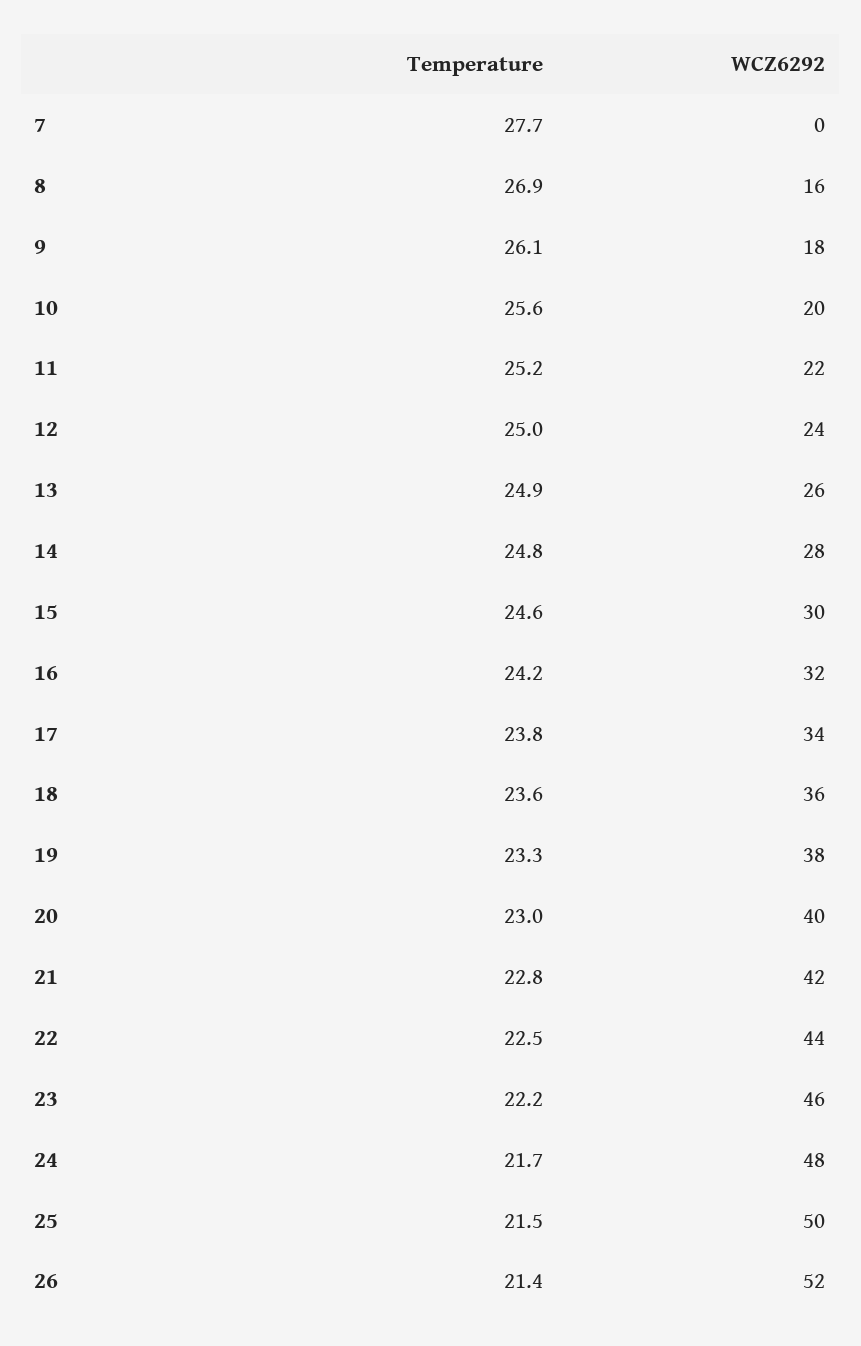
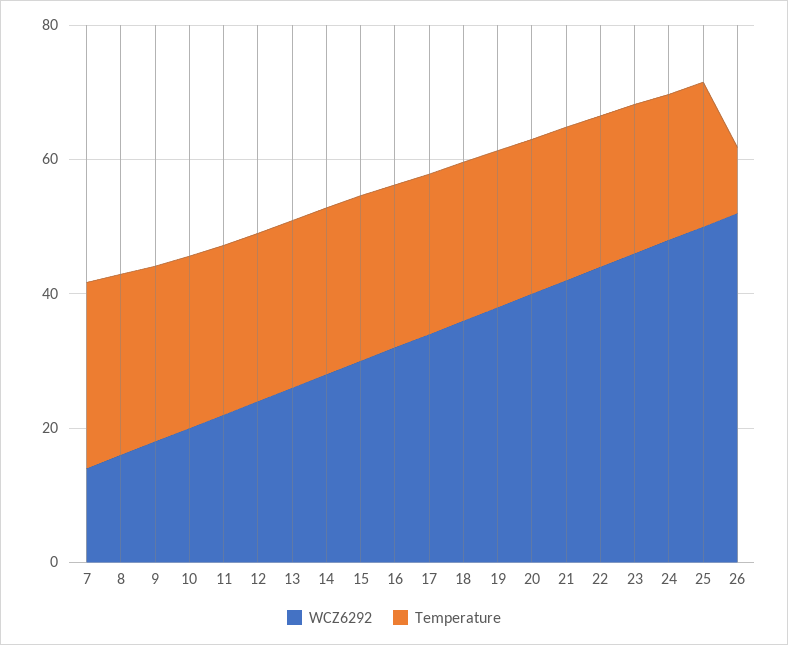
  {
    "Temperature": {
      "7": 27.7,
      "8": 26.9,
      "9": 26.1,
      "10": 25.6,
      "11": 25.2,
      "12": 25,
      "13": 24.9,
      "14": 24.8,
      "15": 24.6,
      "16": 24.2,
      "17": 23.8,
      "18": 23.6,
      "19": 23.3,
      "20": 23,
      "21": 22.8,
      "22": 22.5,
      "23": 22.2,
      "24": 21.7,
      "25": 21.5,
-     "26": 21.4
+     "26": 10
    },
    "WCZ6292": {
-     "7": 0,
+     "7": 15,
      "8": 16,
      "9": 18,
      "10": 20,
      "11": 22,
      "12": 24,
      "13": 26,
      "14": 28,
      "15": 30,
      "16": 32,
      "17": 34,
      "18": 36,
      "19": 38,
      "20": 40,
      "21": 42,
      "22": 44,
      "23": 46,
      "24": 48,
      "25": 50,
      "26": 52
    }
  }

